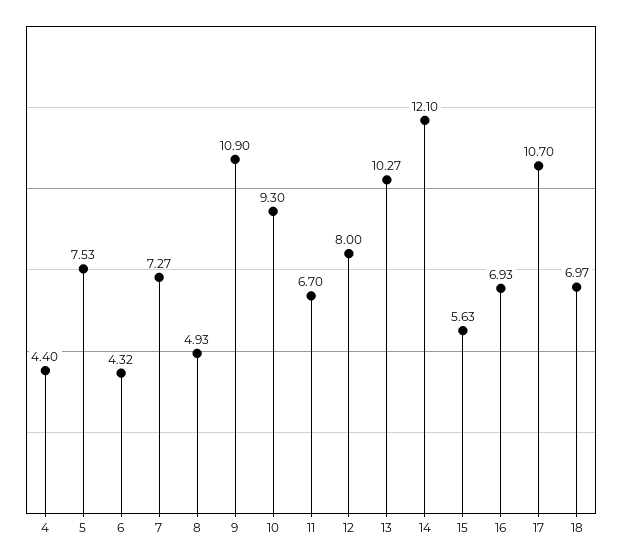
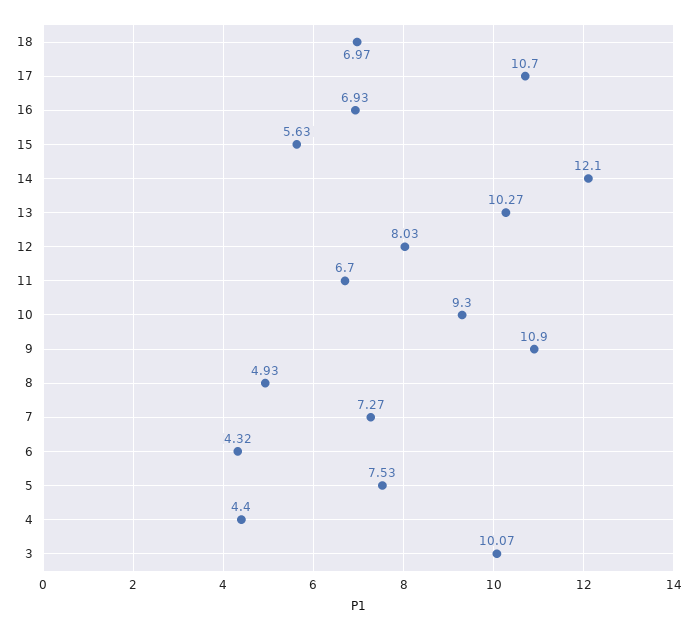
  {
    "4": 4.4,
    "5": 7.53,
    "6": 4.32,
    "7": 7.27,
    "8": 4.93,
    "9": 10.9,
    "10": 9.3,
    "11": 6.7,
-   "12": 8,
+   "12": 8.03,
    "13": 10.27,
    "14": 12.1,
    "15": 5.63,
    "16": 6.93,
    "17": 10.7,
-   "18": 6.97
+   "18": 6.97,
+   "3": 10.07
  }

